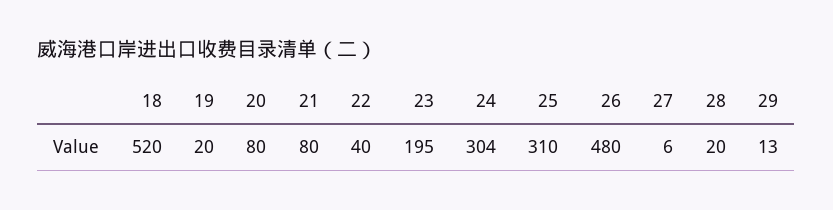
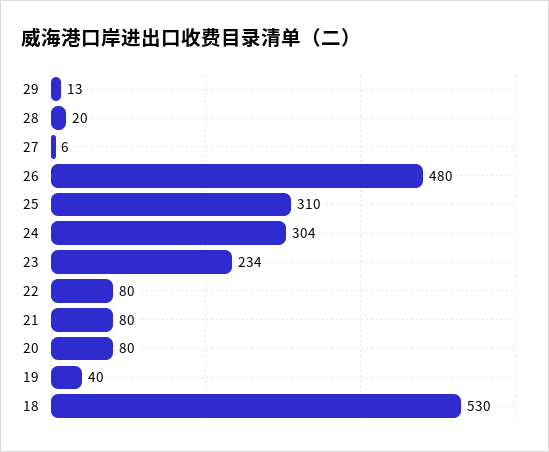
  {
-   "18": 520,
+   "18": 530,
-   "19": 20,
+   "19": 40,
    "20": 80,
    "21": 80,
-   "22": 40,
+   "22": 80,
-   "23": 195,
+   "23": 234,
    "24": 304,
    "25": 310,
    "26": 480,
    "27": 6,
    "28": 20,
    "29": 13
  }

